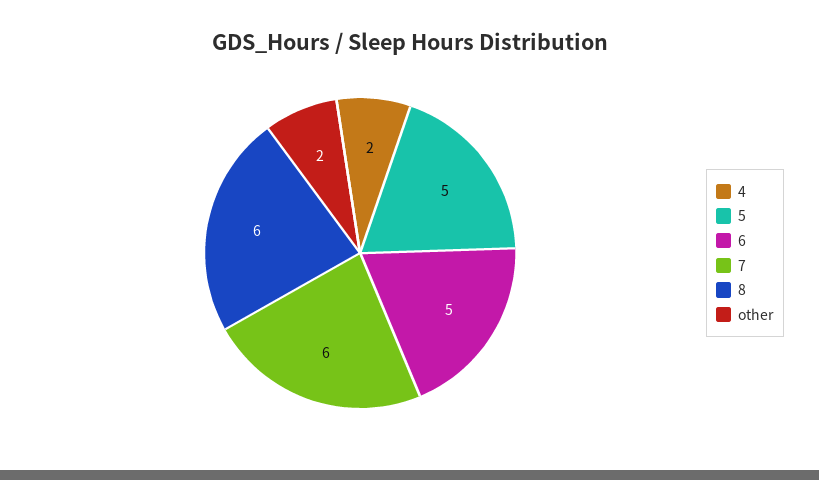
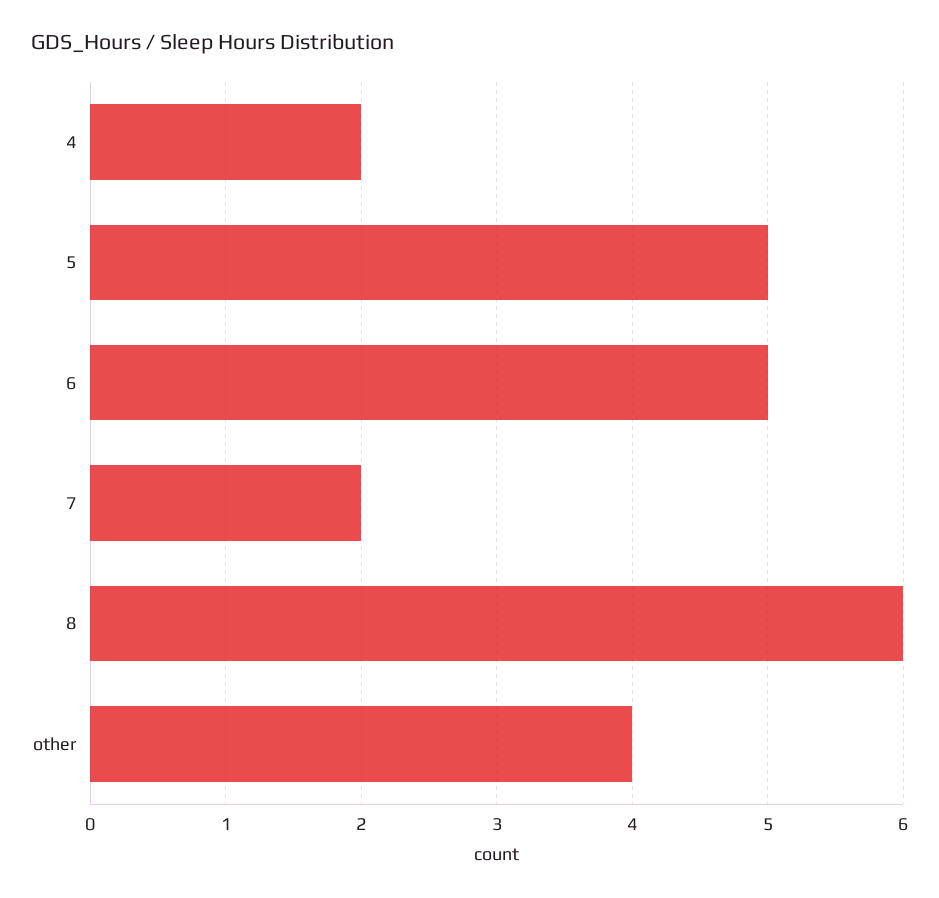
  {
    "4": 2,
    "5": 5,
    "6": 5,
-   "7": 6,
+   "7": 2,
    "8": 6,
-   "other": 2
+   "other": 4
  }

